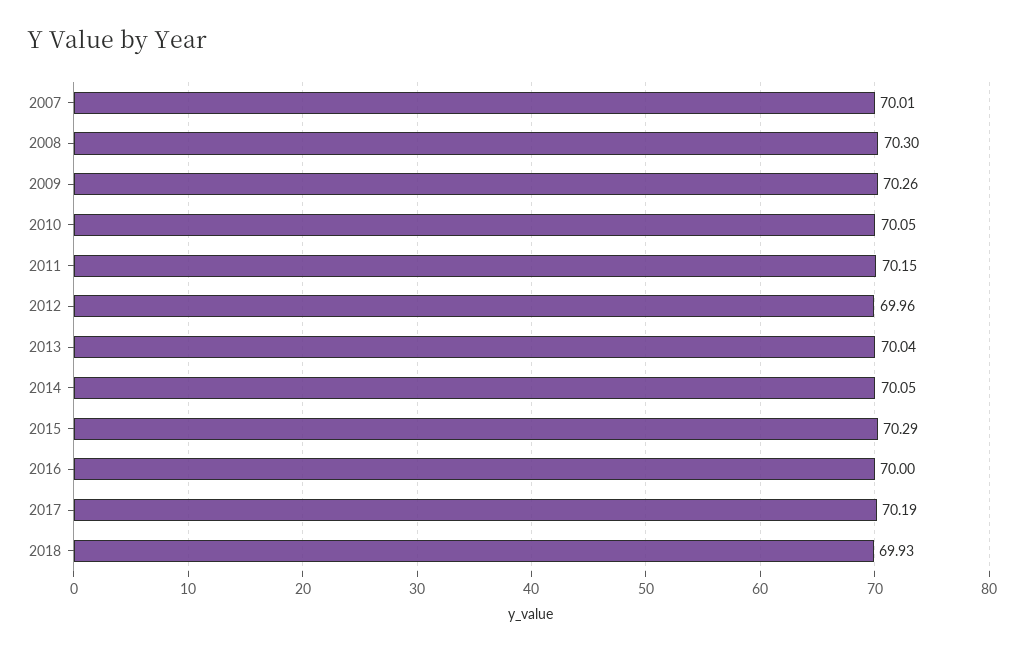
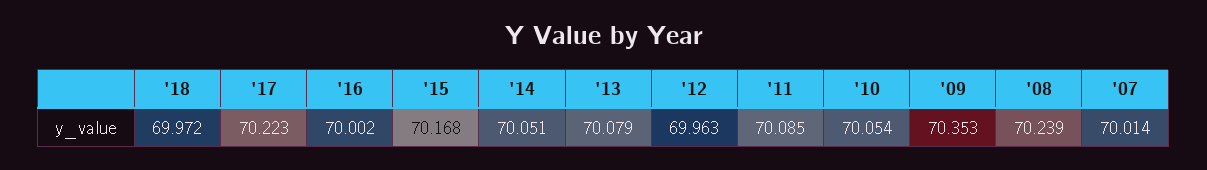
  {
    "2007": 70.014,
-   "2008": 70.3,
+   "2008": 70.239,
-   "2009": 70.26,
+   "2009": 70.353,
    "2010": 70.054,
-   "2011": 70.15,
+   "2011": 70.085,
    "2012": 69.963,
-   "2013": 70.04,
+   "2013": 70.079,
    "2014": 70.051,
-   "2015": 70.29,
+   "2015": 70.168,
    "2016": 70.002,
-   "2017": 70.19,
+   "2017": 70.223,
-   "2018": 69.93
+   "2018": 69.972
  }

